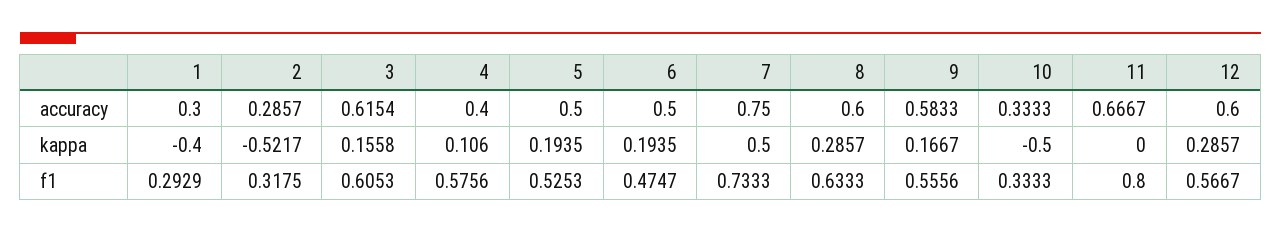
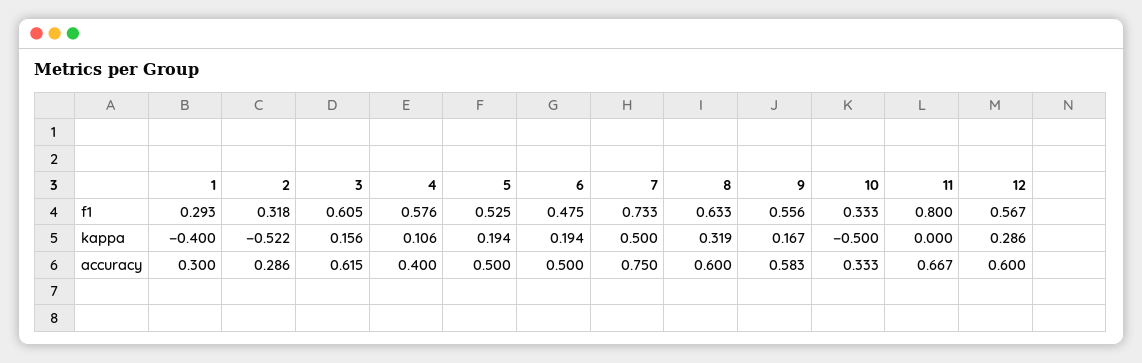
  {
    "1": {
      "accuracy": 0.3,
      "kappa": -0.4,
      "f1": 0.2929
    },
    "2": {
      "accuracy": 0.2857,
      "kappa": -0.5217,
      "f1": 0.3175
    },
    "3": {
      "accuracy": 0.6154,
      "kappa": 0.1558,
      "f1": 0.6053
    },
    "4": {
      "accuracy": 0.4,
      "kappa": 0.106,
      "f1": 0.5756
    },
    "5": {
      "accuracy": 0.5,
      "kappa": 0.1935,
      "f1": 0.5253
    },
    "6": {
      "accuracy": 0.5,
      "kappa": 0.1935,
      "f1": 0.4747
    },
    "7": {
      "accuracy": 0.75,
      "kappa": 0.5,
      "f1": 0.7333
    },
    "8": {
      "accuracy": 0.6,
-     "kappa": 0.2857,
+     "kappa": 0.319,
      "f1": 0.6333
    },
    "9": {
      "accuracy": 0.5833,
      "kappa": 0.1667,
      "f1": 0.5556
    },
    "10": {
      "accuracy": 0.3333,
      "kappa": -0.5,
      "f1": 0.3333
    },
    "11": {
      "accuracy": 0.6667,
      "kappa": 0,
      "f1": 0.8
    },
    "12": {
      "accuracy": 0.6,
      "kappa": 0.2857,
      "f1": 0.5667
    }
  }

